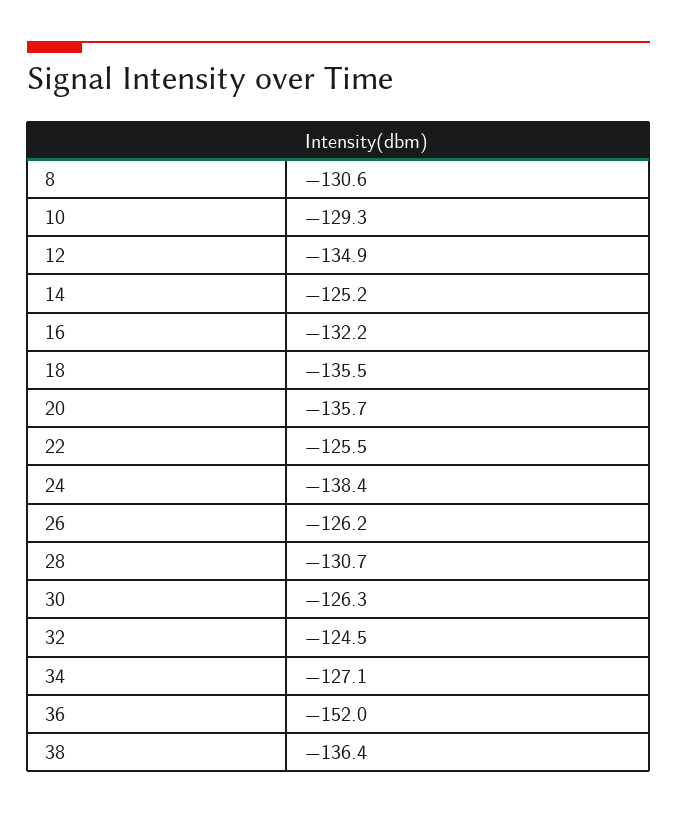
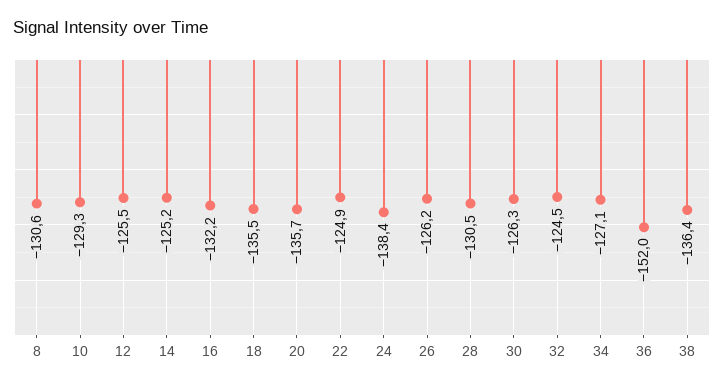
  {
    "8": -130.6,
    "10": -129.3,
-   "12": -134.9,
+   "12": -125.5,
    "14": -125.2,
    "16": -132.2,
    "18": -135.5,
    "20": -135.7,
-   "22": -125.5,
+   "22": -124.9,
    "24": -138.4,
    "26": -126.2,
-   "28": -130.7,
+   "28": -130.5,
    "30": -126.3,
    "32": -124.5,
    "34": -127.1,
    "36": -152,
    "38": -136.4
  }

